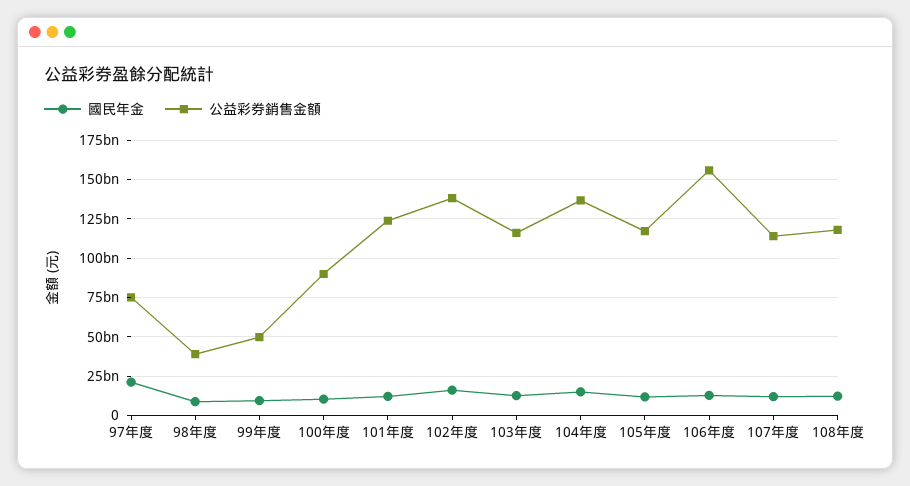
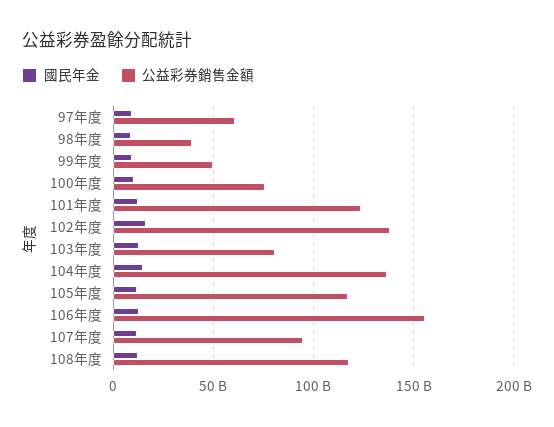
  {
    "國民年金": {
-     "97年度": 20000000000,
+     "97年度": 10000000000,
      "98年度": 10000000000,
      "99年度": 10000000000,
      "100年度": 10000000000,
      "101年度": 10000000000,
      "102年度": 15000000000,
      "103年度": 15000000000,
      "104年度": 15000000000,
      "105年度": 10000000000,
      "106年度": 15000000000,
      "107年度": 10000000000,
      "108年度": 10000000000
    },
    "公益彩券銷售金額": {
-     "97年度": 75000000000,
+     "97年度": 60000000000,
      "98年度": 40000000000,
      "99年度": 50000000000,
-     "100年度": 90000000000,
+     "100年度": 75000000000,
      "101年度": 125000000000,
      "102年度": 140000000000,
-     "103年度": 115000000000,
+     "103年度": 80000000000,
      "104年度": 135000000000,
      "105年度": 115000000000,
      "106年度": 155000000000,
-     "107年度": 115000000000,
+     "107年度": 95000000000,
      "108年度": 120000000000
    }
  }

